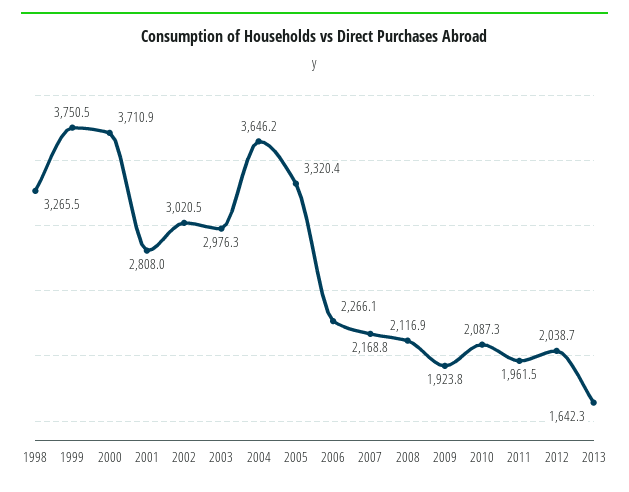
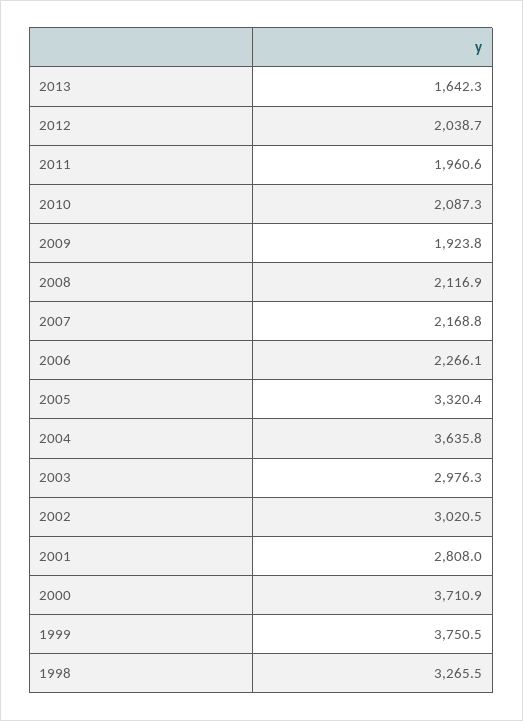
  {
    "1998": 3265.5,
    "1999": 3750.5,
    "2000": 3710.9,
    "2001": 2808,
    "2002": 3020.5,
    "2003": 2976.3,
-   "2004": 3646.2,
+   "2004": 3635.8,
    "2005": 3320.4,
    "2006": 2266.1,
    "2007": 2168.8,
    "2008": 2116.9,
    "2009": 1923.8,
    "2010": 2087.3,
-   "2011": 1961.5,
+   "2011": 1960.6,
    "2012": 2038.7,
    "2013": 1642.3
  }

